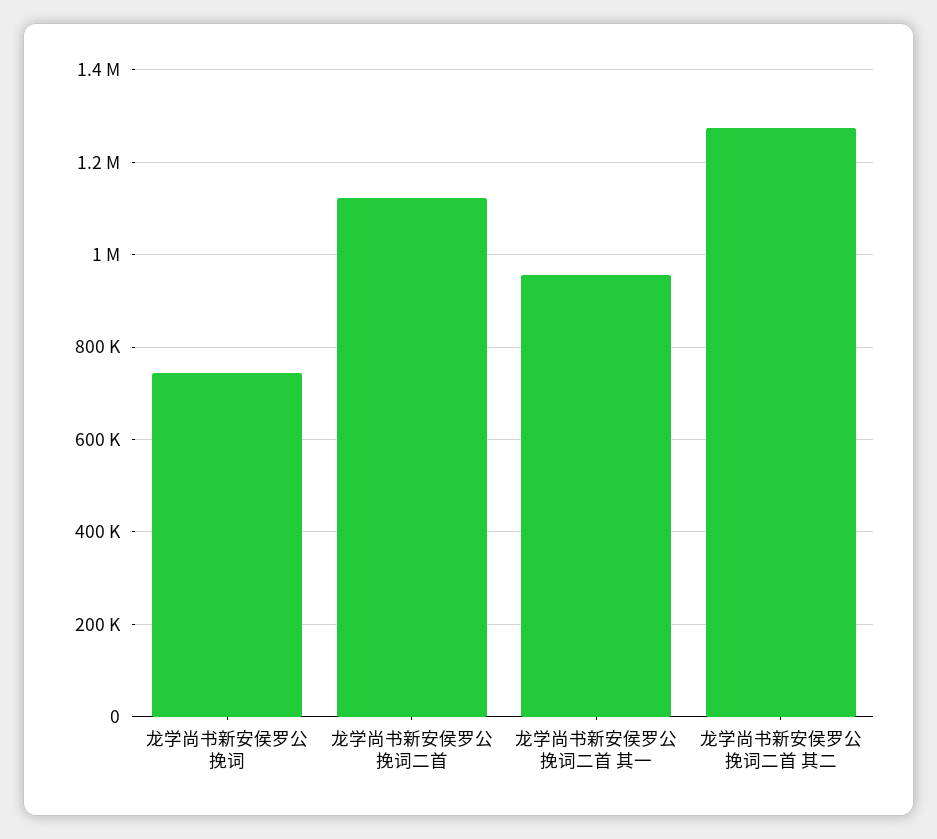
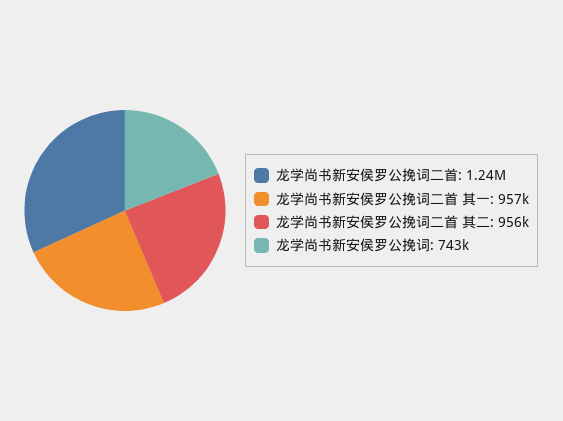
  {
    "龙学尚书新安侯罗公挽词": 743000,
-   "龙学尚书新安侯罗公挽词二首": 1120000,
+   "龙学尚书新安侯罗公挽词二首": 1240000,
    "龙学尚书新安侯罗公挽词二首 其一": 957000,
-   "龙学尚书新安侯罗公挽词二首 其二": 1280000
+   "龙学尚书新安侯罗公挽词二首 其二": 956000
  }

